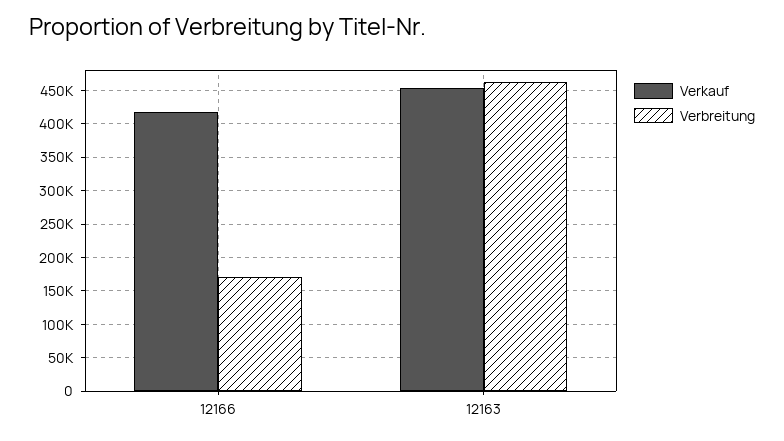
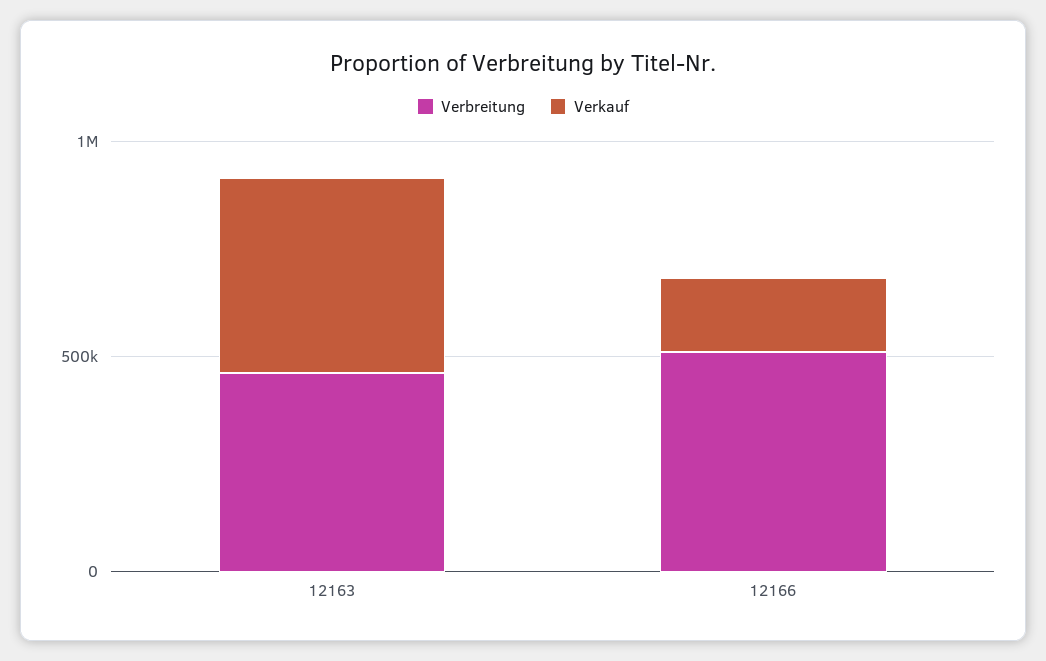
  {
    "Verkauf": {
-     "12166": 420000,
+     "12166": 200000,
      "12163": 450000
    },
    "Verbreitung": {
-     "12166": 170000,
+     "12166": 500000,
      "12163": 460000
    }
  }

